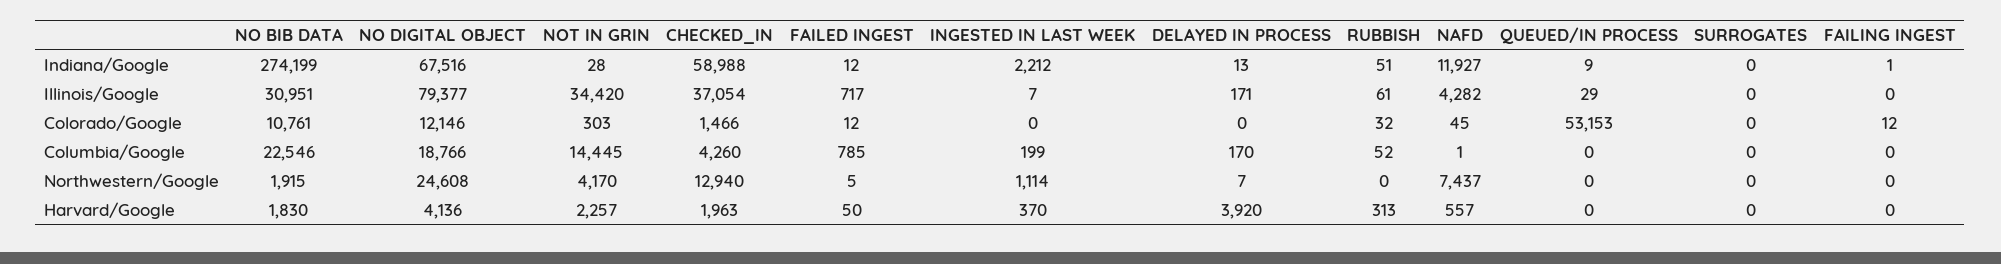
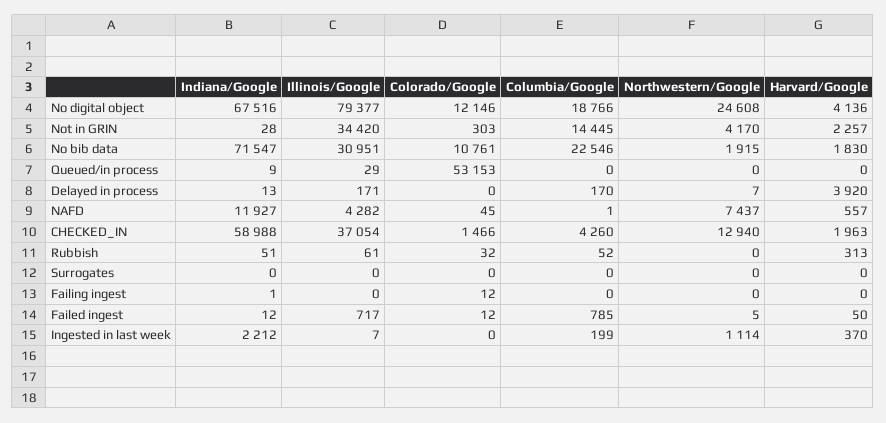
  {
    "NO BIB DATA": {
-     "Indiana/Google": 274199,
+     "Indiana/Google": 71547,
      "Illinois/Google": 30951,
      "Colorado/Google": 10761,
      "Columbia/Google": 22546,
      "Northwestern/Google": 1915,
      "Harvard/Google": 1830
    },
    "NO DIGITAL OBJECT": {
      "Indiana/Google": 67516,
      "Illinois/Google": 79377,
      "Colorado/Google": 12146,
      "Columbia/Google": 18766,
      "Northwestern/Google": 24608,
      "Harvard/Google": 4136
    },
    "NOT IN GRIN": {
      "Indiana/Google": 28,
      "Illinois/Google": 34420,
      "Colorado/Google": 303,
      "Columbia/Google": 14445,
      "Northwestern/Google": 4170,
      "Harvard/Google": 2257
    },
    "CHECKED_IN": {
      "Indiana/Google": 58988,
      "Illinois/Google": 37054,
      "Colorado/Google": 1466,
      "Columbia/Google": 4260,
      "Northwestern/Google": 12940,
      "Harvard/Google": 1963
    },
    "FAILED INGEST": {
      "Indiana/Google": 12,
      "Illinois/Google": 717,
      "Colorado/Google": 12,
      "Columbia/Google": 785,
      "Northwestern/Google": 5,
      "Harvard/Google": 50
    },
    "INGESTED IN LAST WEEK": {
      "Indiana/Google": 2212,
      "Illinois/Google": 7,
      "Colorado/Google": 0,
      "Columbia/Google": 199,
      "Northwestern/Google": 1114,
      "Harvard/Google": 370
    },
    "DELAYED IN PROCESS": {
      "Indiana/Google": 13,
      "Illinois/Google": 171,
      "Colorado/Google": 0,
      "Columbia/Google": 170,
      "Northwestern/Google": 7,
      "Harvard/Google": 3920
    },
    "RUBBISH": {
      "Indiana/Google": 51,
      "Illinois/Google": 61,
      "Colorado/Google": 32,
      "Columbia/Google": 52,
      "Northwestern/Google": 0,
      "Harvard/Google": 313
    },
    "NAFD": {
      "Indiana/Google": 11927,
      "Illinois/Google": 4282,
      "Colorado/Google": 45,
      "Columbia/Google": 1,
      "Northwestern/Google": 7437,
      "Harvard/Google": 557
    },
    "QUEUED/IN PROCESS": {
      "Indiana/Google": 9,
      "Illinois/Google": 29,
      "Colorado/Google": 53153,
      "Columbia/Google": 0,
      "Northwestern/Google": 0,
      "Harvard/Google": 0
    },
    "SURROGATES": {
      "Indiana/Google": 0,
      "Illinois/Google": 0,
      "Colorado/Google": 0,
      "Columbia/Google": 0,
      "Northwestern/Google": 0,
      "Harvard/Google": 0
    },
    "FAILING INGEST": {
      "Indiana/Google": 1,
      "Illinois/Google": 0,
      "Colorado/Google": 12,
      "Columbia/Google": 0,
      "Northwestern/Google": 0,
      "Harvard/Google": 0
    }
  }

